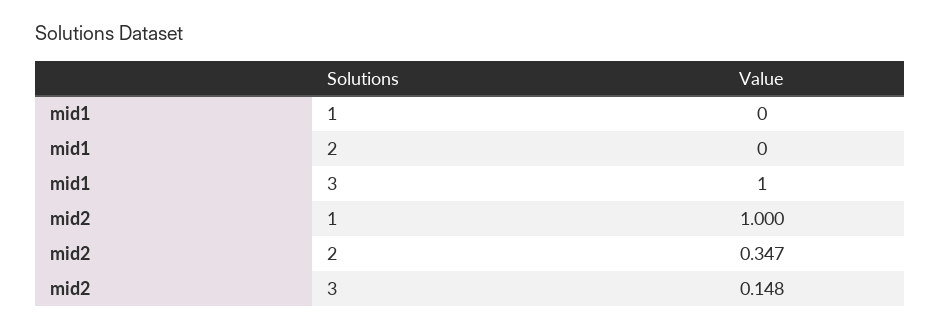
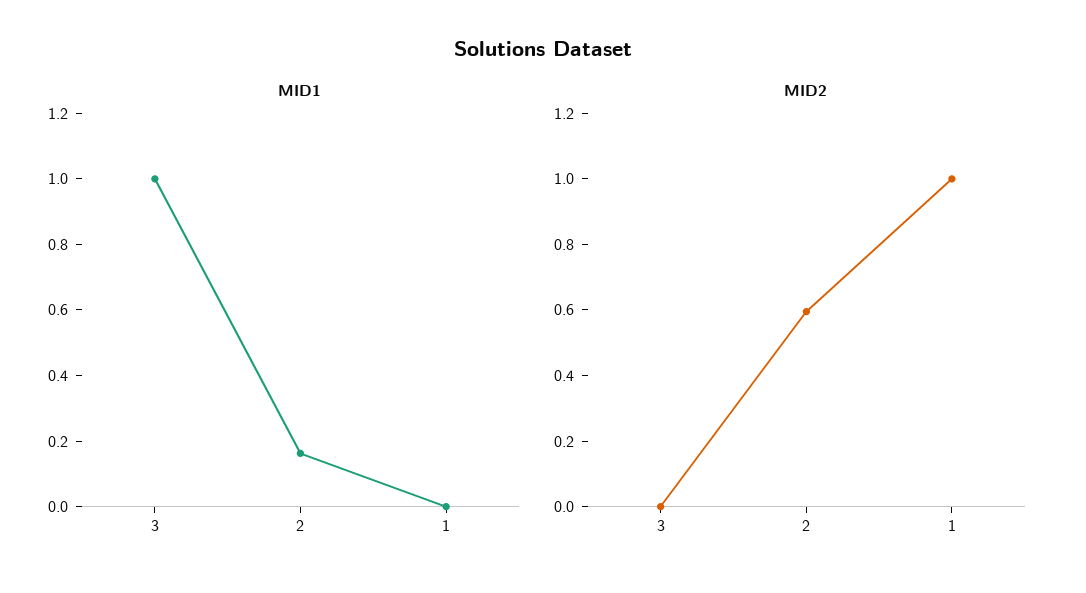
  {
    "mid1": {
      "1": 0,
-     "2": 0,
+     "2": 0.15,
      "3": 1
    },
    "mid2": {
      "1": 1,
-     "2": 0.347,
+     "2": 0.6,
-     "3": 0.148
+     "3": 0
    }
  }

